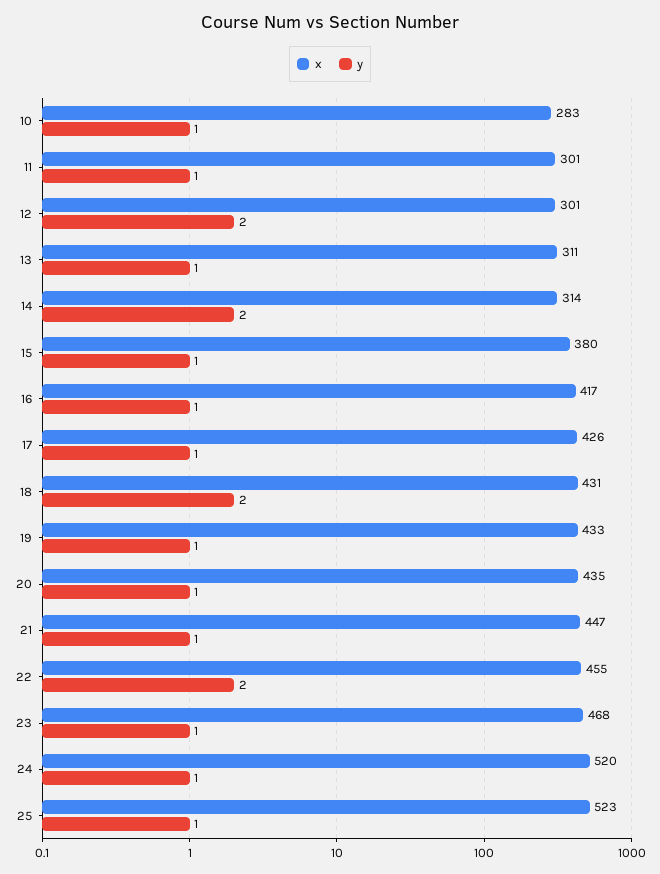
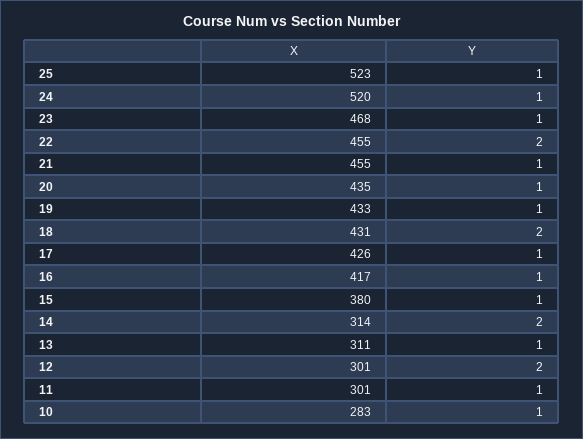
  {
    "x": {
      "10": 283,
      "11": 301,
      "12": 301,
      "13": 311,
      "14": 314,
      "15": 380,
      "16": 417,
      "17": 426,
      "18": 431,
      "19": 433,
      "20": 435,
-     "21": 447,
+     "21": 455,
      "22": 455,
      "23": 468,
      "24": 520,
      "25": 523
    },
    "y": {
      "10": 1,
      "11": 1,
      "12": 2,
      "13": 1,
      "14": 2,
      "15": 1,
      "16": 1,
      "17": 1,
      "18": 2,
      "19": 1,
      "20": 1,
      "21": 1,
      "22": 2,
      "23": 1,
      "24": 1,
      "25": 1
    }
  }

